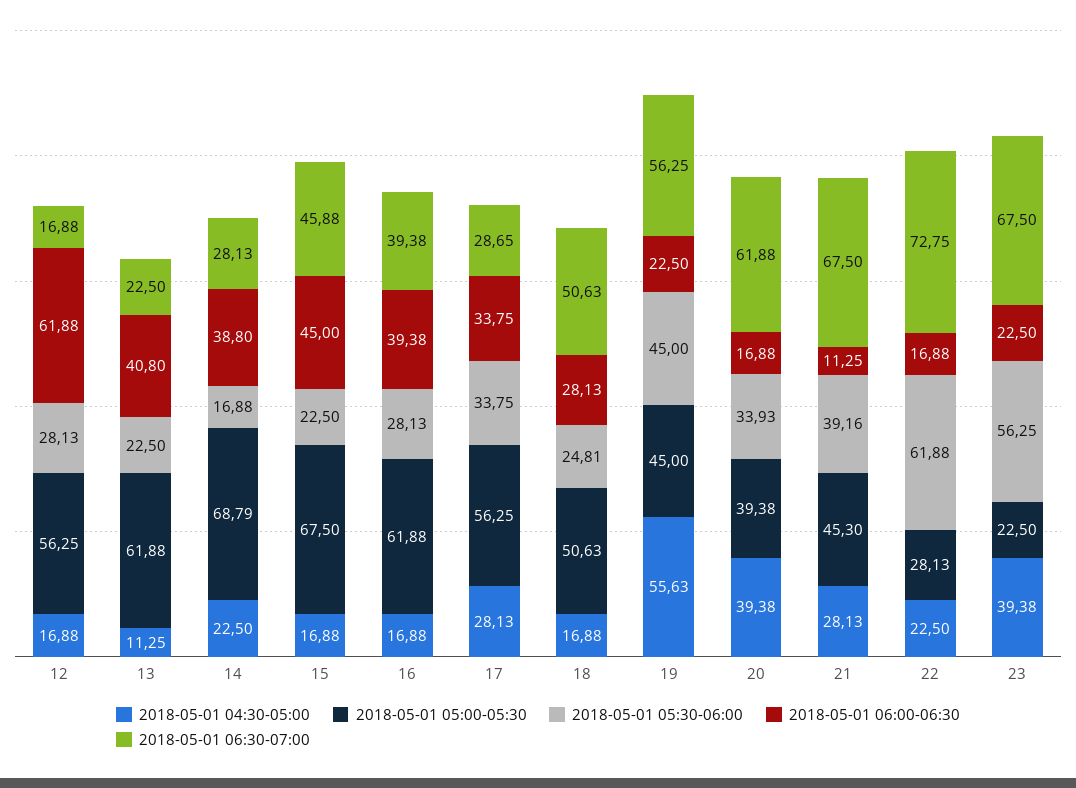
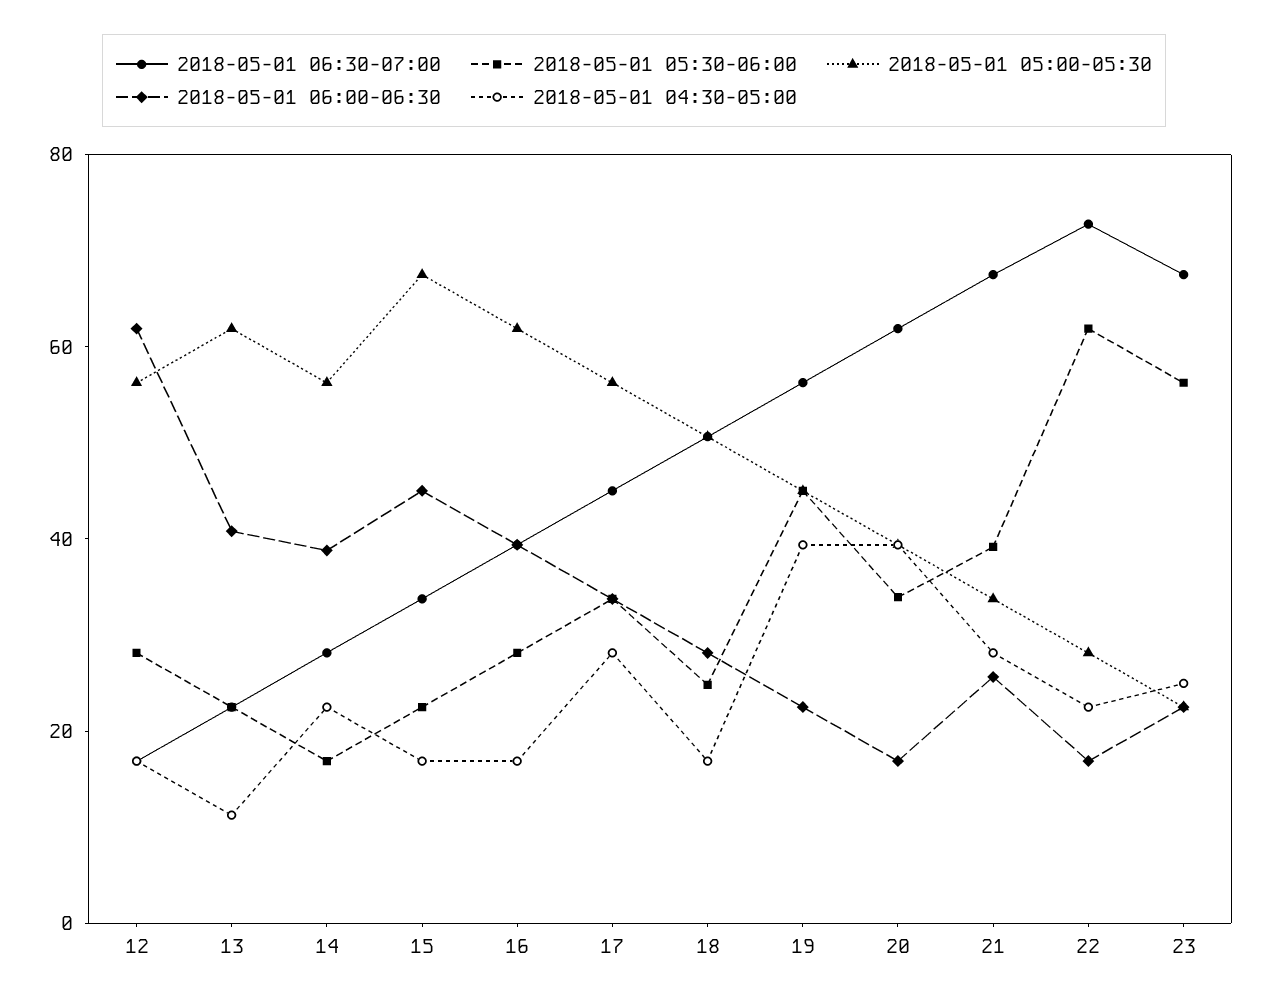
  {
    "2018-05-01 04:30-05:00": {
      "12": 16.88,
      "13": 11.25,
      "14": 22.5,
      "15": 16.88,
      "16": 16.88,
      "17": 28.13,
      "18": 16.88,
-     "19": 55.63,
+     "19": 40,
      "20": 39.38,
      "21": 28.13,
      "22": 22.5,
-     "23": 39.38
+     "23": 25
    },
    "2018-05-01 05:00-05:30": {
      "12": 56.25,
      "13": 61.88,
-     "14": 68.79,
+     "14": 55,
      "15": 67.5,
      "16": 61.88,
      "17": 56.25,
      "18": 50.63,
      "19": 45,
      "20": 39.38,
-     "21": 45.3,
+     "21": 35,
      "22": 28.13,
      "23": 22.5
    },
    "2018-05-01 05:30-06:00": {
      "12": 28.13,
      "13": 22.5,
      "14": 16.88,
      "15": 22.5,
      "16": 28.13,
      "17": 33.75,
      "18": 24.81,
      "19": 45,
      "20": 33.93,
      "21": 39.16,
      "22": 61.88,
      "23": 56.25
    },
    "2018-05-01 06:00-06:30": {
      "12": 61.88,
      "13": 40.8,
      "14": 38.8,
      "15": 45,
      "16": 39.38,
      "17": 33.75,
      "18": 28.13,
      "19": 22.5,
      "20": 16.88,
-     "21": 11.25,
+     "21": 25,
      "22": 16.88,
      "23": 22.5
    },
    "2018-05-01 06:30-07:00": {
      "12": 16.88,
      "13": 22.5,
      "14": 28.13,
-     "15": 45.88,
+     "15": 35,
      "16": 39.38,
-     "17": 28.65,
+     "17": 45,
      "18": 50.63,
      "19": 56.25,
      "20": 61.88,
      "21": 67.5,
      "22": 72.75,
      "23": 67.5
    }
  }

